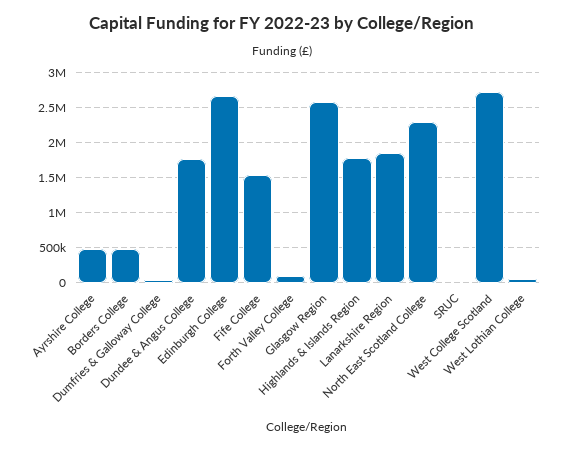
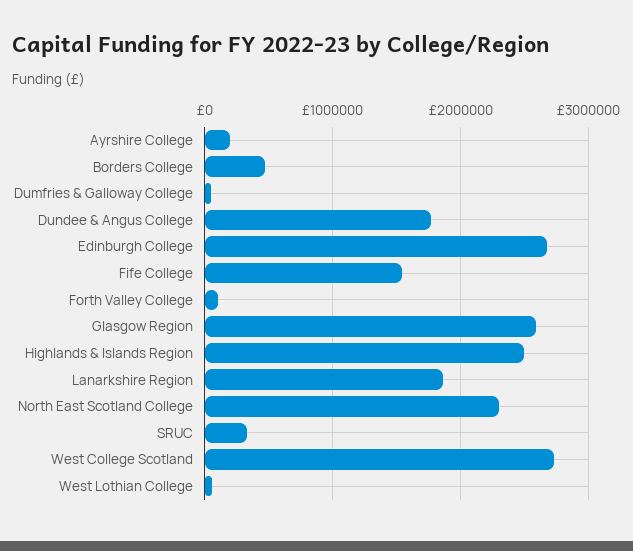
  {
-   "Ayrshire College": 500000,
+   "Ayrshire College": 200000,
    "Borders College": 500000,
    "Dumfries & Galloway College": 0,
    "Dundee & Angus College": 1800000,
    "Edinburgh College": 2700000,
    "Fife College": 1500000,
    "Forth Valley College": 100000,
    "Glasgow Region": 2600000,
-   "Highlands & Islands Region": 1800000,
+   "Highlands & Islands Region": 2500000,
    "Lanarkshire Region": 1900000,
    "North East Scotland College": 2300000,
-   "SRUC": 0,
+   "SRUC": 300000,
    "West College Scotland": 2700000,
    "West Lothian College": 100000
  }

